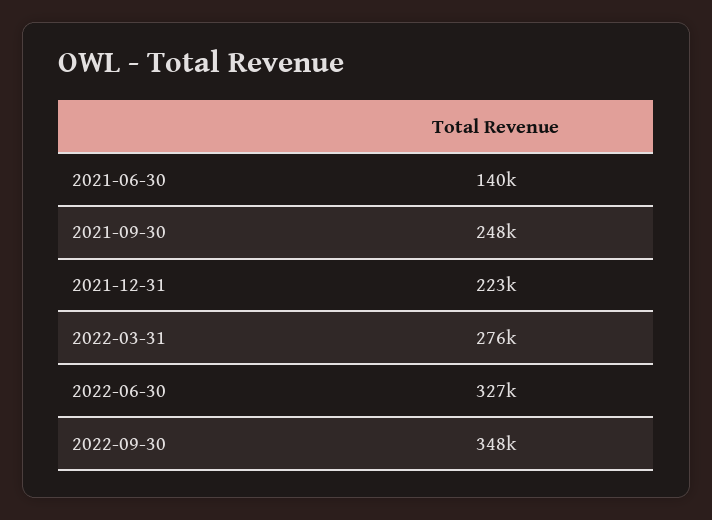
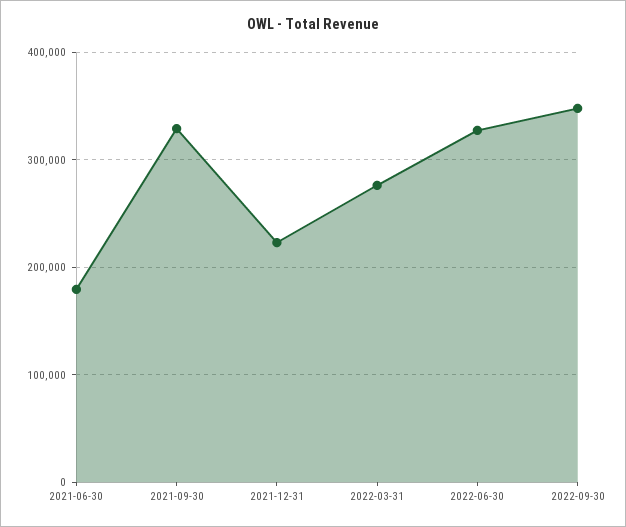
  {
-   "2021-06-30": 140000,
+   "2021-06-30": 180000,
-   "2021-09-30": 248000,
+   "2021-09-30": 330000,
    "2021-12-31": 223000,
    "2022-03-31": 276000,
    "2022-06-30": 327000,
    "2022-09-30": 348000
  }

